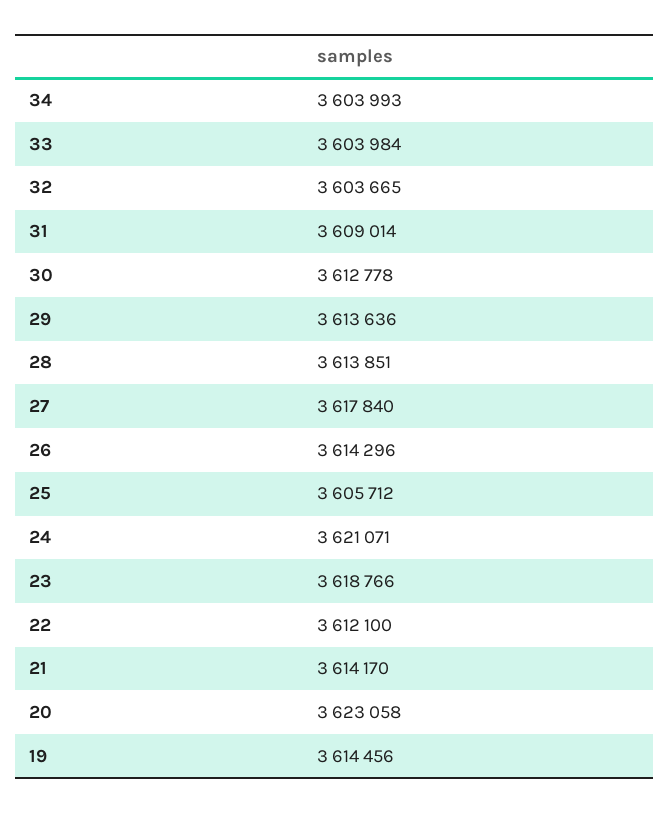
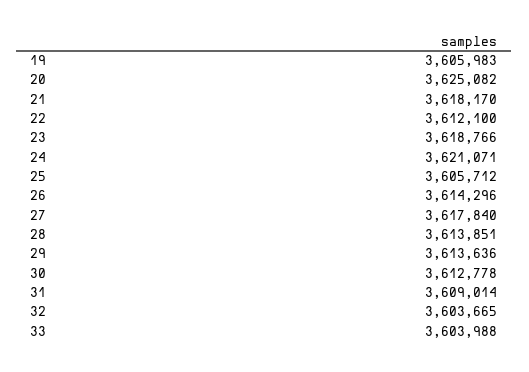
  {
-   "34": 3603993,
-   "33": 3603984,
+   "33": 3603988,
    "32": 3603665,
    "31": 3609014,
    "30": 3612778,
    "29": 3613636,
    "28": 3613851,
    "27": 3617840,
    "26": 3614296,
    "25": 3605712,
    "24": 3621071,
    "23": 3618766,
    "22": 3612100,
-   "21": 3614170,
+   "21": 3618170,
-   "20": 3623058,
+   "20": 3625082,
-   "19": 3614456
+   "19": 3605983
  }

